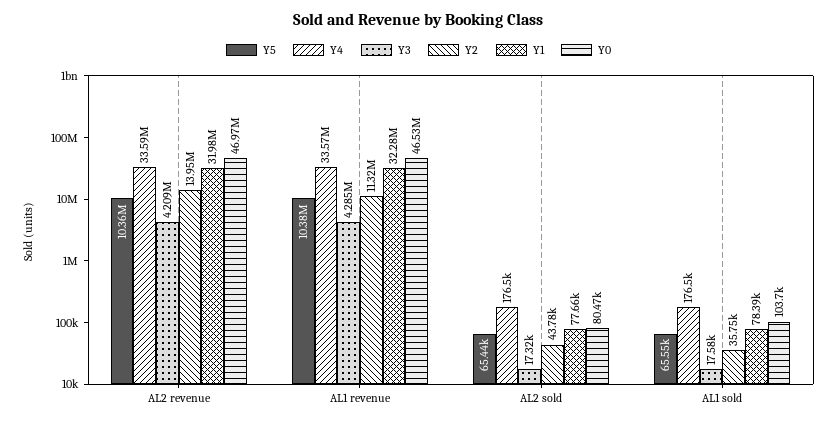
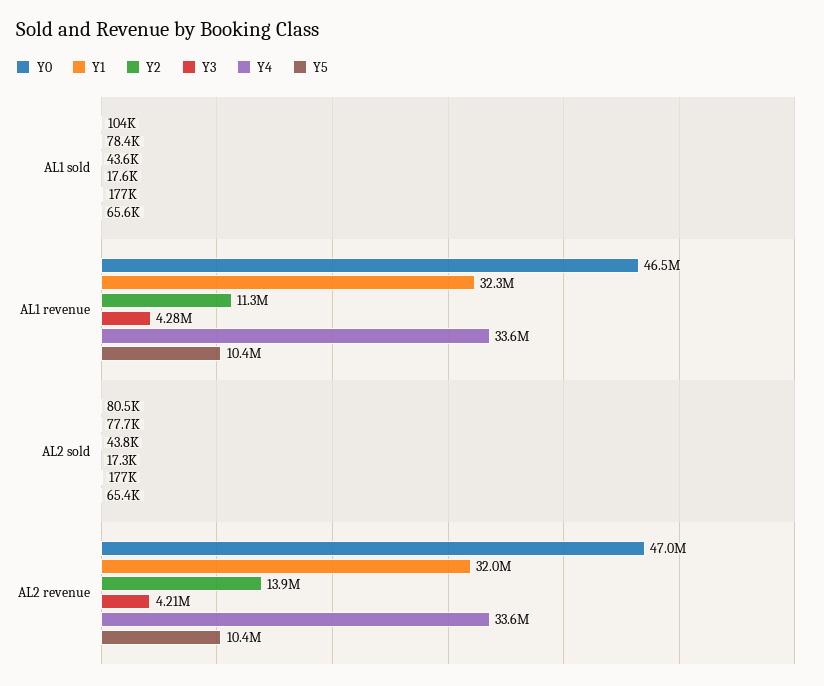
  {
    "Y5": {
      "AL2 revenue": 10360000,
      "AL1 revenue": 10380000,
      "AL2 sold": 65440,
      "AL1 sold": 65550
    },
    "Y4": {
      "AL2 revenue": 33590000,
      "AL1 revenue": 33570000,
      "AL2 sold": 176500,
      "AL1 sold": 176500
    },
    "Y3": {
      "AL2 revenue": 4209000,
      "AL1 revenue": 4285000,
      "AL2 sold": 17320,
      "AL1 sold": 17580
    },
    "Y2": {
      "AL2 revenue": 13950000,
      "AL1 revenue": 11320000,
      "AL2 sold": 43780,
-     "AL1 sold": 35750
+     "AL1 sold": 43600
    },
    "Y1": {
      "AL2 revenue": 31980000,
      "AL1 revenue": 32280000,
      "AL2 sold": 77660,
      "AL1 sold": 78390
    },
    "Y0": {
      "AL2 revenue": 46970000,
      "AL1 revenue": 46530000,
      "AL2 sold": 80470,
      "AL1 sold": 103700
    }
  }

